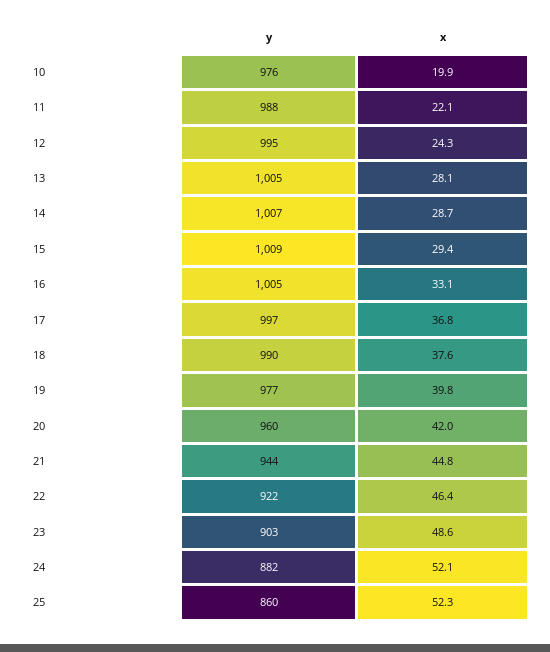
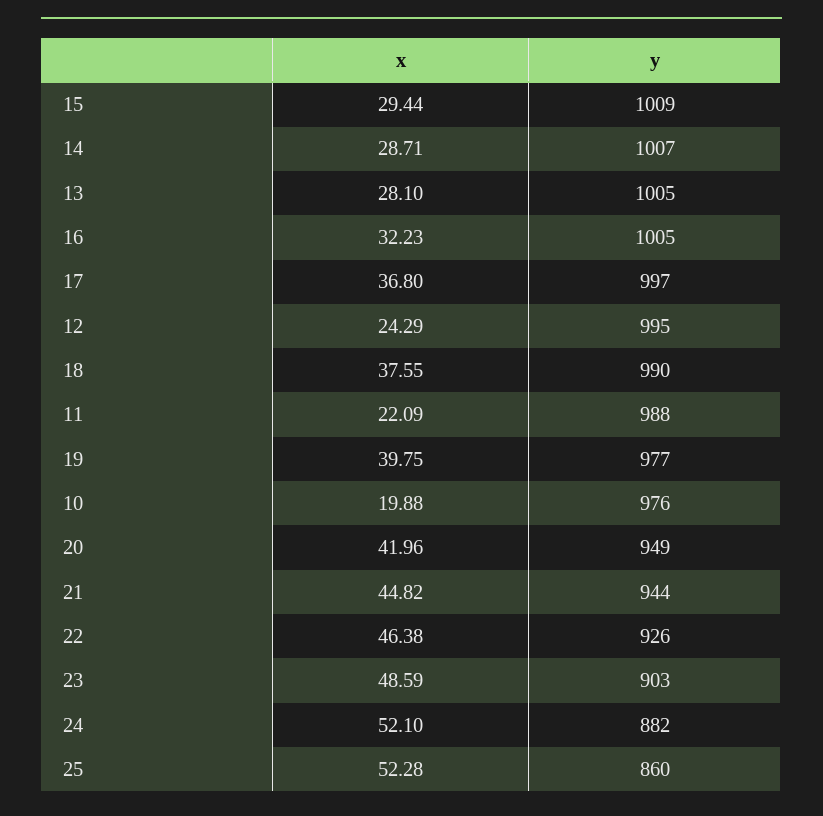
  {
    "y": {
      "10": 976,
      "11": 988,
      "12": 995,
      "13": 1005,
      "14": 1007,
      "15": 1009,
      "16": 1005,
      "17": 997,
      "18": 990,
      "19": 977,
-     "20": 960,
+     "20": 949,
      "21": 944,
-     "22": 922,
+     "22": 926,
      "23": 903,
      "24": 882,
      "25": 860
    },
    "x": {
      "10": 19.88,
      "11": 22.09,
      "12": 24.29,
      "13": 28.1,
      "14": 28.71,
      "15": 29.44,
-     "16": 33.1,
+     "16": 32.23,
      "17": 36.8,
      "18": 37.55,
      "19": 39.75,
      "20": 41.96,
      "21": 44.82,
      "22": 46.38,
      "23": 48.59,
      "24": 52.1,
      "25": 52.28
    }
  }

